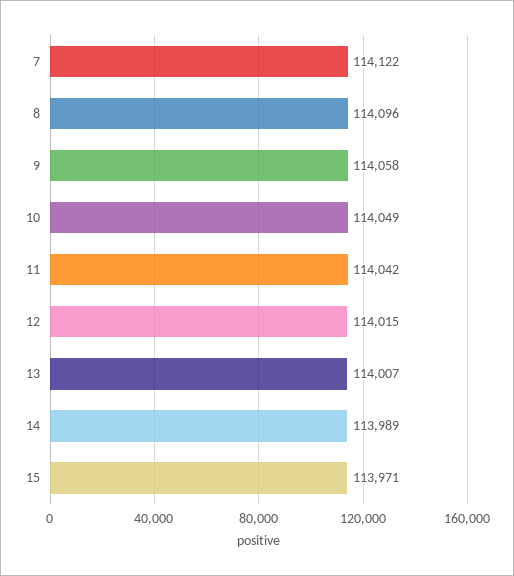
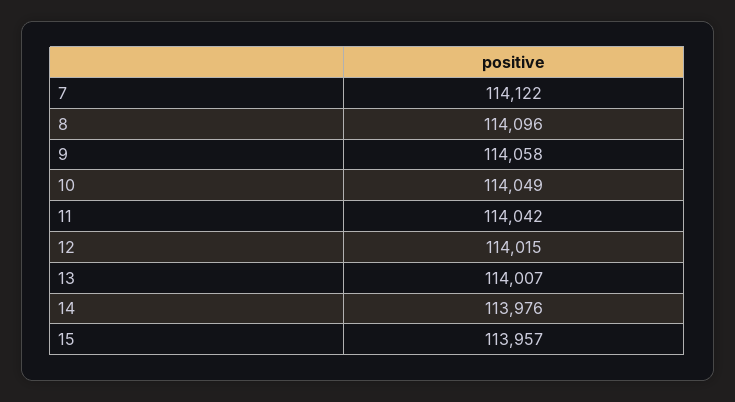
  {
    "7": 114122,
    "8": 114096,
    "9": 114058,
    "10": 114049,
    "11": 114042,
    "12": 114015,
    "13": 114007,
-   "14": 113989,
+   "14": 113976,
-   "15": 113971
+   "15": 113957
  }

